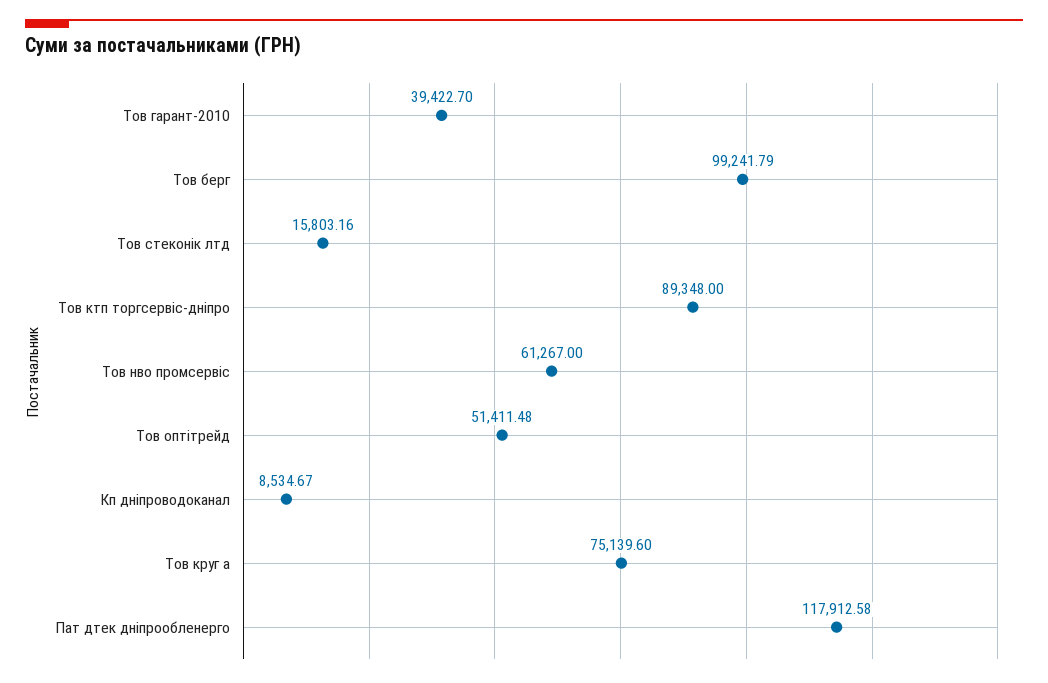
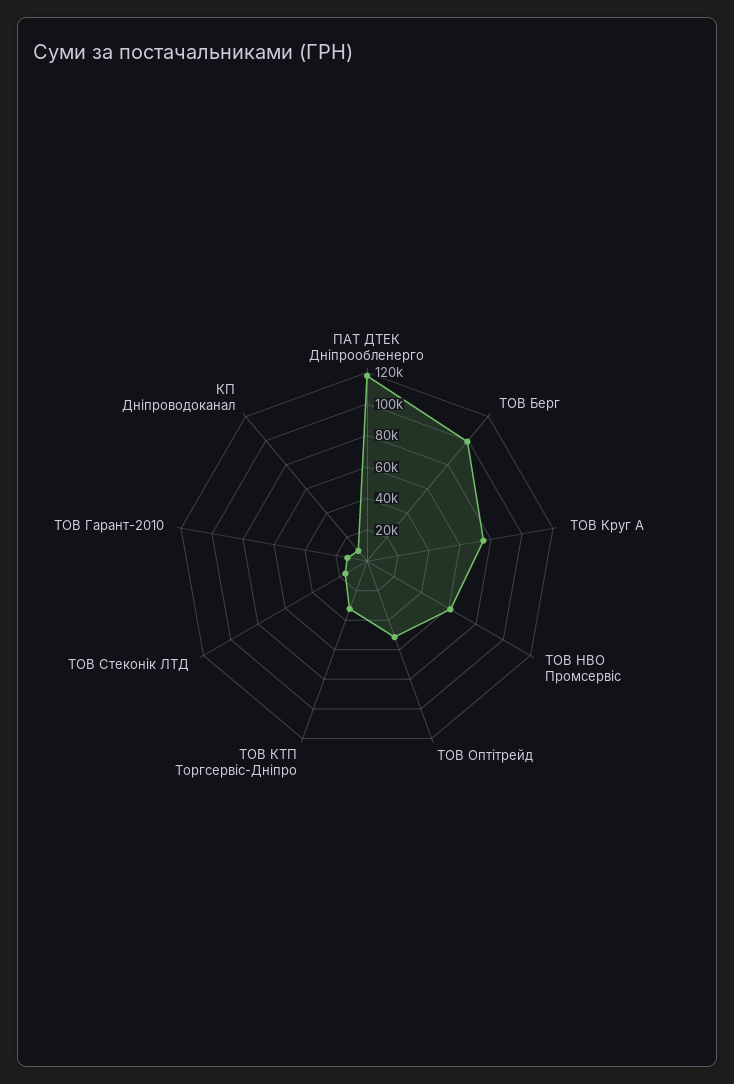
  {
-   "Тов гарант-2010": 39422.7,
+   "Тов гарант-2010": 10000,
    "Тов берг": 99241.79,
    "Тов стеконік лтд": 15803.16,
-   "Тов ктп торгсервіс-дніпро": 89348,
+   "Тов ктп торгсервіс-дніпро": 30000,
    "Тов нво промсервіс": 61267,
    "Тов оптітрейд": 51411.48,
    "Кп дніпроводоканал": 8534.67,
    "Тов круг а": 75139.6,
    "Пат дтек дніпрообленерго": 117912.58
  }

